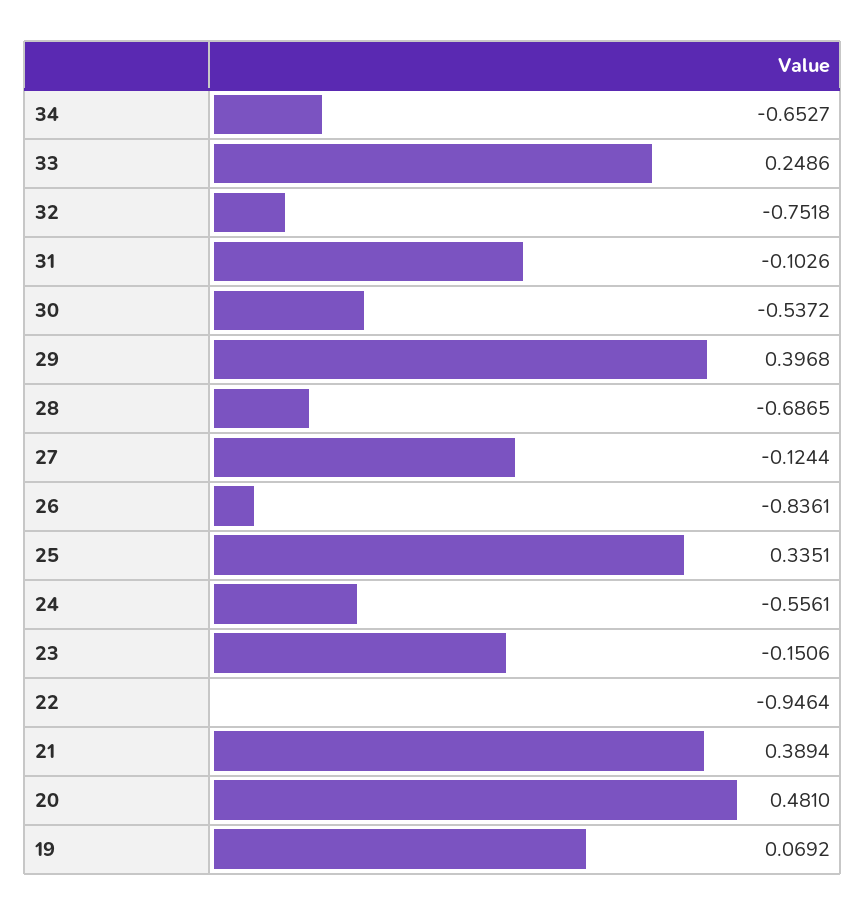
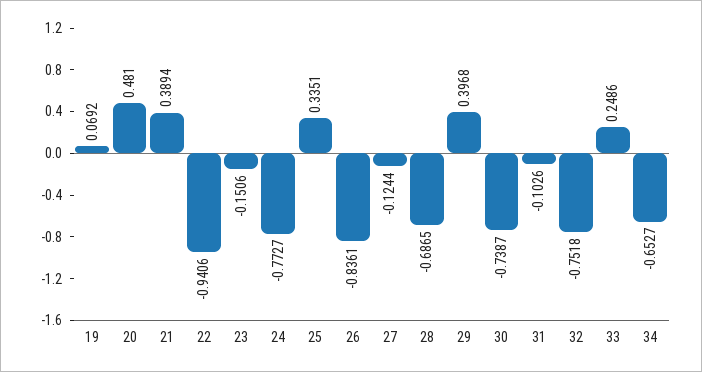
  {
    "34": -0.6527,
    "33": 0.2486,
    "32": -0.7518,
    "31": -0.1026,
-   "30": -0.5372,
+   "30": -0.7387,
    "29": 0.3968,
    "28": -0.6865,
    "27": -0.1244,
    "26": -0.8361,
    "25": 0.3351,
-   "24": -0.5561,
+   "24": -0.7727,
    "23": -0.1506,
-   "22": -0.9464,
+   "22": -0.9406,
    "21": 0.3894,
    "20": 0.481,
    "19": 0.0692
  }

